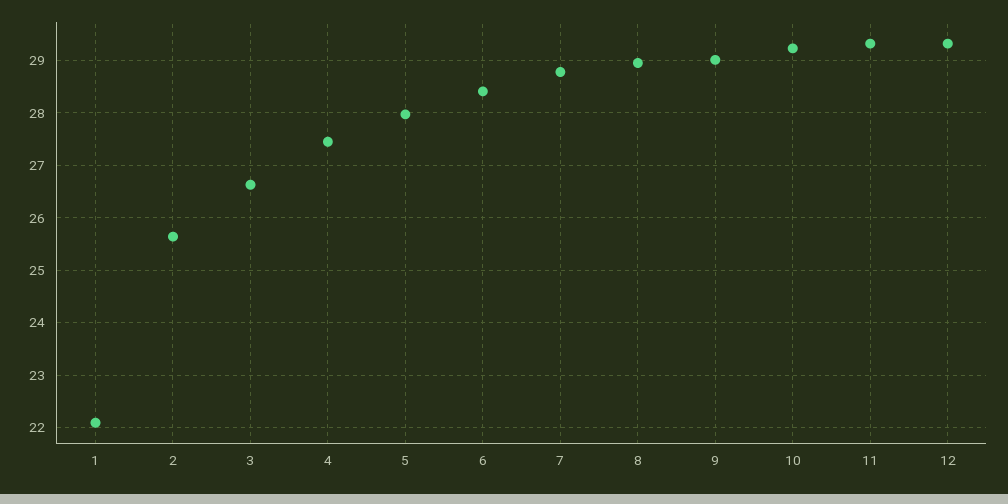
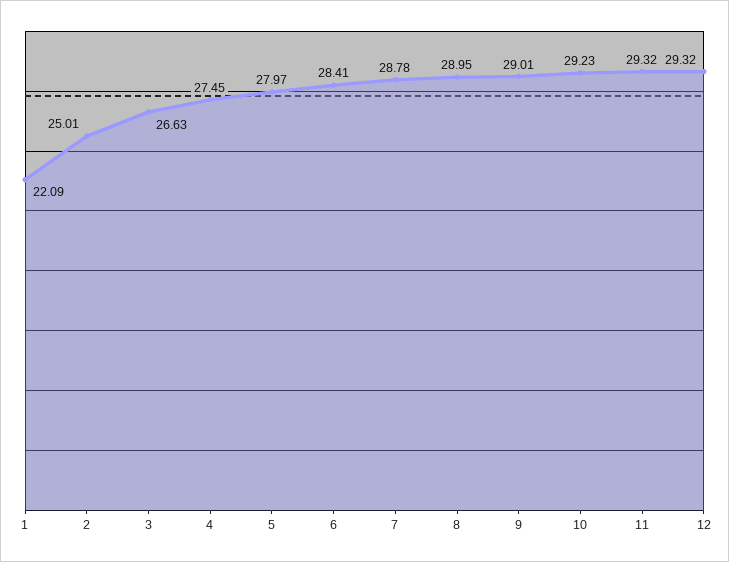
  {
    "1": 22.09,
-   "2": 25.6,
+   "2": 25.01,
    "3": 26.63,
    "4": 27.45,
    "5": 27.97,
    "6": 28.41,
    "7": 28.78,
    "8": 28.95,
    "9": 29.01,
    "10": 29.23,
    "11": 29.32,
    "12": 29.32
  }

